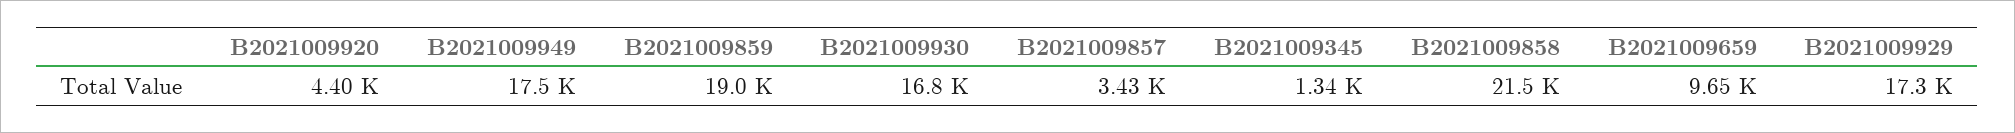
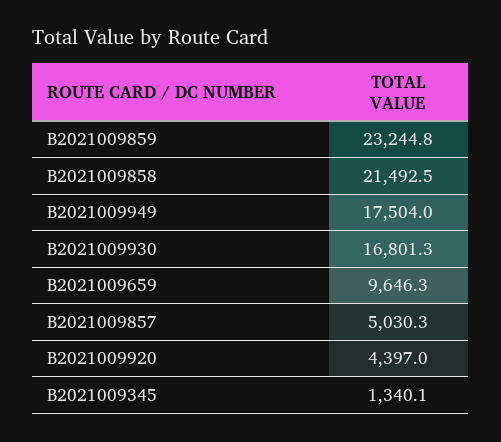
  {
    "B2021009920": 4397,
    "B2021009949": 17504,
-   "B2021009859": 19000,
+   "B2021009859": 23244.8,
    "B2021009930": 16801.3,
-   "B2021009857": 3430,
+   "B2021009857": 5030.3,
    "B2021009345": 1340.1,
    "B2021009858": 21492.5,
-   "B2021009659": 9646.3,
+   "B2021009659": 9646.3
-   "B2021009929": 17300
  }

